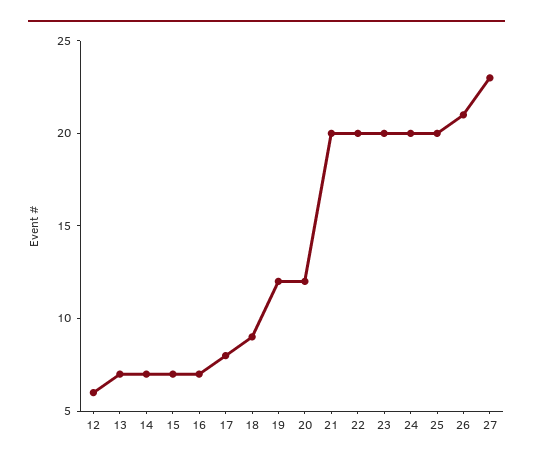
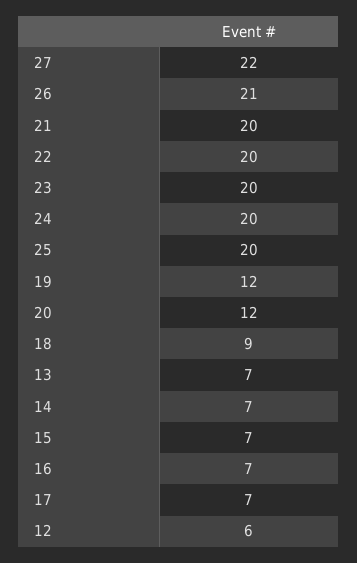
  {
    "12": 6,
    "13": 7,
    "14": 7,
    "15": 7,
    "16": 7,
-   "17": 8,
+   "17": 7,
    "18": 9,
    "19": 12,
    "20": 12,
    "21": 20,
    "22": 20,
    "23": 20,
    "24": 20,
    "25": 20,
    "26": 21,
-   "27": 23
+   "27": 22
  }

